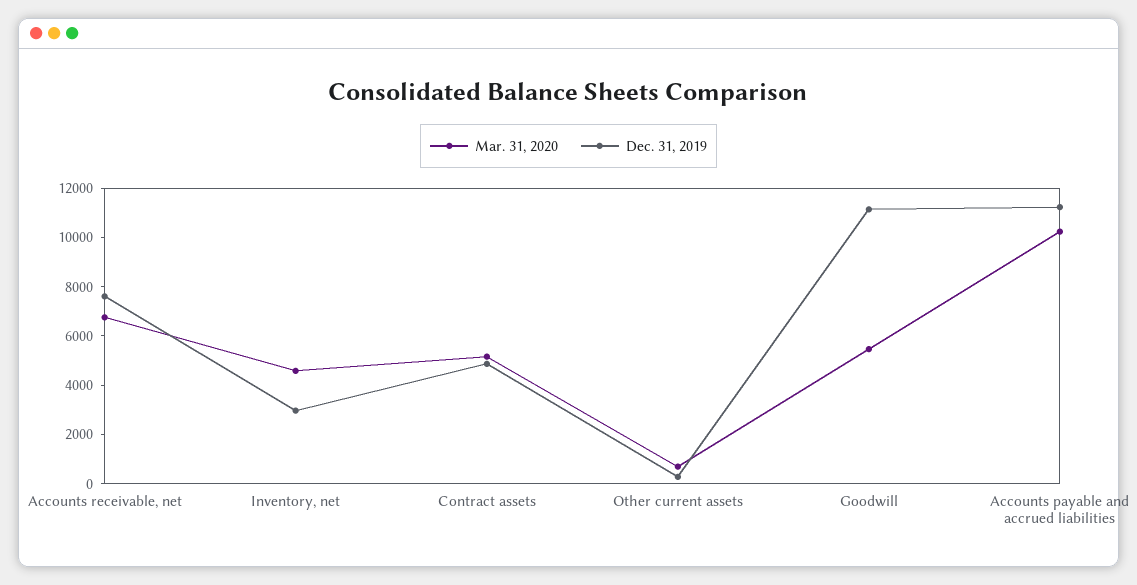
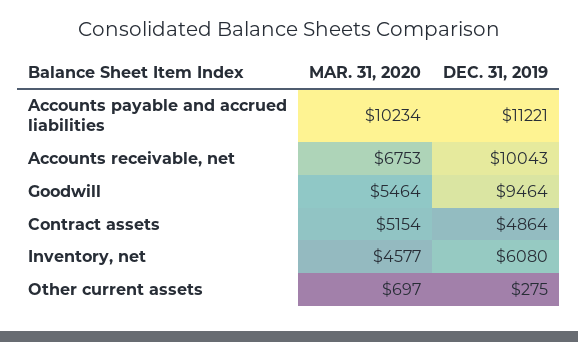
  {
    "Mar. 31, 2020": {
      "Accounts receivable, net": 6753,
      "Inventory, net": 4577,
      "Contract assets": 5154,
      "Other current assets": 697,
      "Goodwill": 5464,
      "Accounts payable and accrued liabilities": 10234
    },
    "Dec. 31, 2019": {
-     "Accounts receivable, net": 7500,
+     "Accounts receivable, net": 10043,
-     "Inventory, net": 3000,
+     "Inventory, net": 6080,
      "Contract assets": 4864,
      "Other current assets": 275,
-     "Goodwill": 11000,
+     "Goodwill": 9464,
      "Accounts payable and accrued liabilities": 11221
    }
  }

